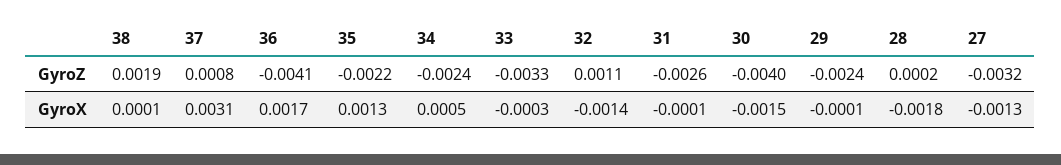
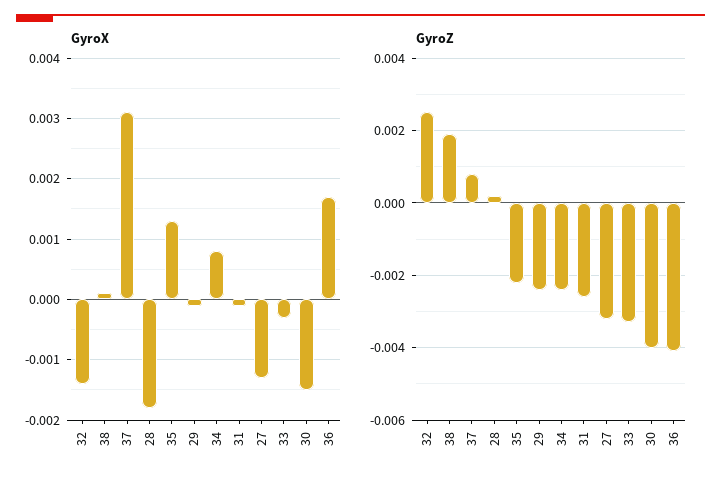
  {
    "GyroZ": {
      "38": 0.0019,
      "37": 0.0008,
      "36": -0.0041,
      "35": -0.0022,
      "34": -0.0024,
      "33": -0.0033,
-     "32": 0.0011,
+     "32": 0.0025,
      "31": -0.0026,
      "30": -0.004,
      "29": -0.0024,
      "28": 0.0002,
      "27": -0.0032
    },
    "GyroX": {
      "38": 0.0001,
      "37": 0.0031,
      "36": 0.0017,
      "35": 0.0013,
-     "34": 0.0005,
+     "34": 0.0008,
      "33": -0.0003,
      "32": -0.0014,
      "31": -0.0001,
      "30": -0.0015,
      "29": -0.0001,
      "28": -0.0018,
      "27": -0.0013
    }
  }

